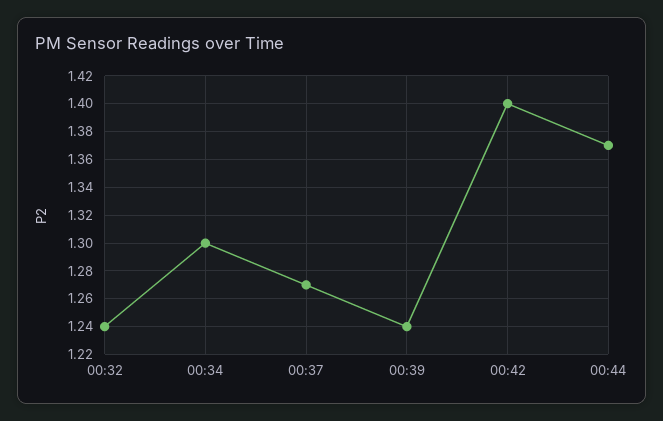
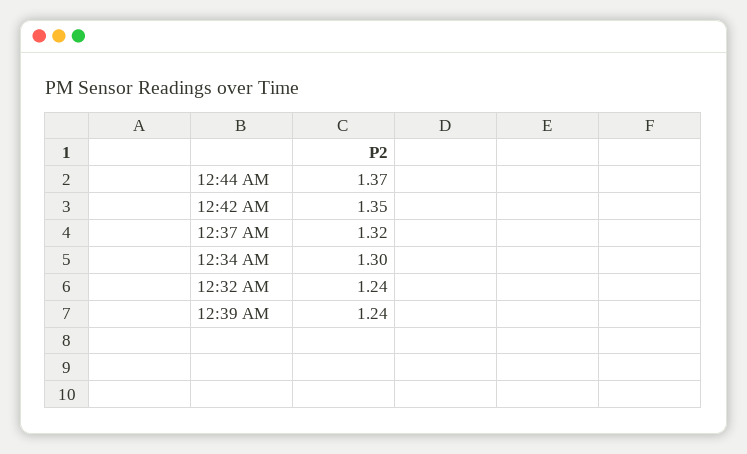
  {
    "00:32": 1.24,
    "00:34": 1.3,
-   "00:37": 1.27,
+   "00:37": 1.32,
    "00:39": 1.24,
-   "00:42": 1.4,
+   "00:42": 1.35,
    "00:44": 1.37
  }

